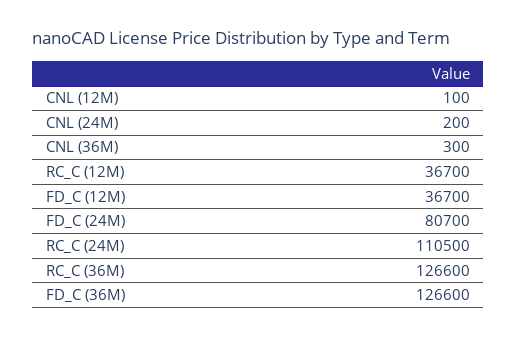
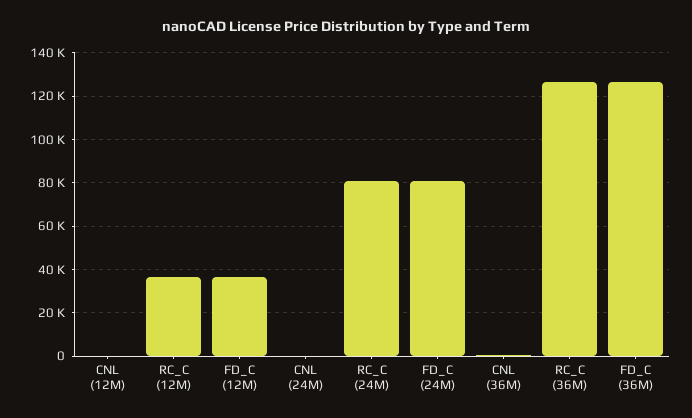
  {
    "CNL (12M)": 100,
    "CNL (24M)": 200,
    "CNL (36M)": 300,
    "RC_C (12M)": 36700,
    "FD_C (12M)": 36700,
    "FD_C (24M)": 80700,
-   "RC_C (24M)": 110500,
+   "RC_C (24M)": 80000,
    "RC_C (36M)": 126600,
    "FD_C (36M)": 126600
  }

